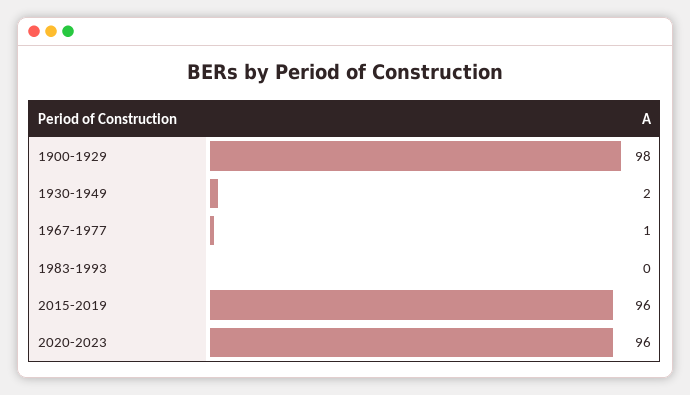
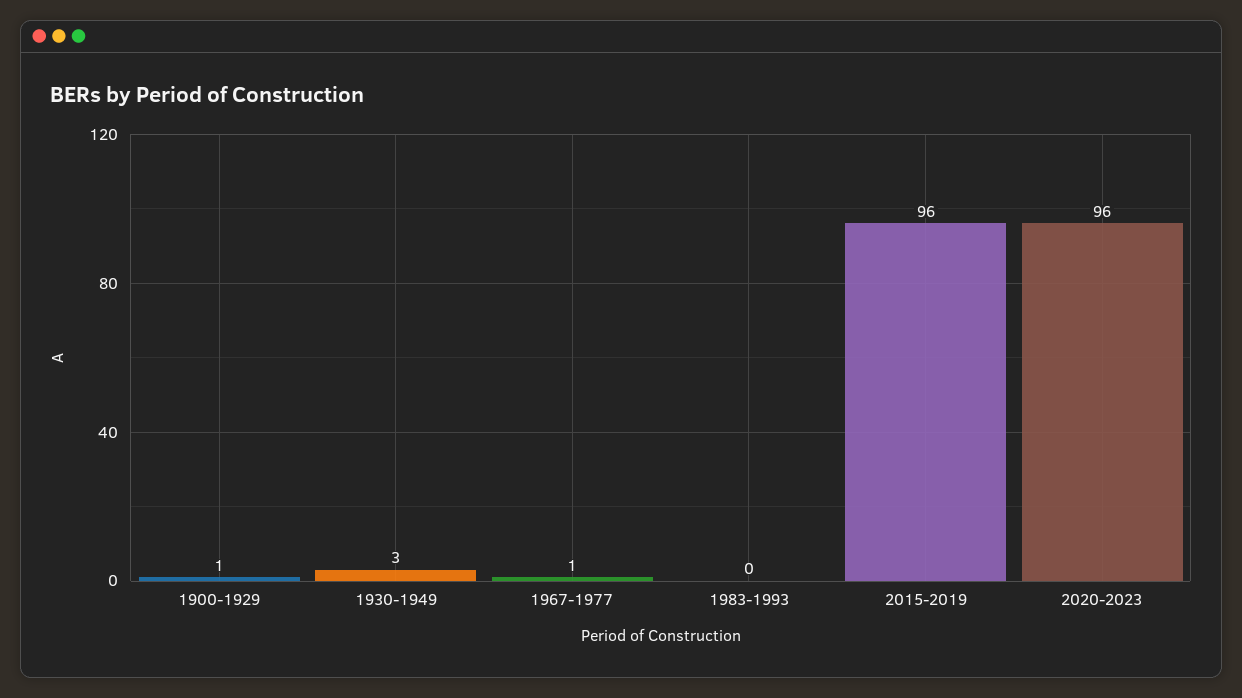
  {
-   "1900-1929": 98,
+   "1900-1929": 1,
-   "1930-1949": 2,
+   "1930-1949": 3,
    "1967-1977": 1,
    "1983-1993": 0,
    "2015-2019": 96,
    "2020-2023": 96
  }

